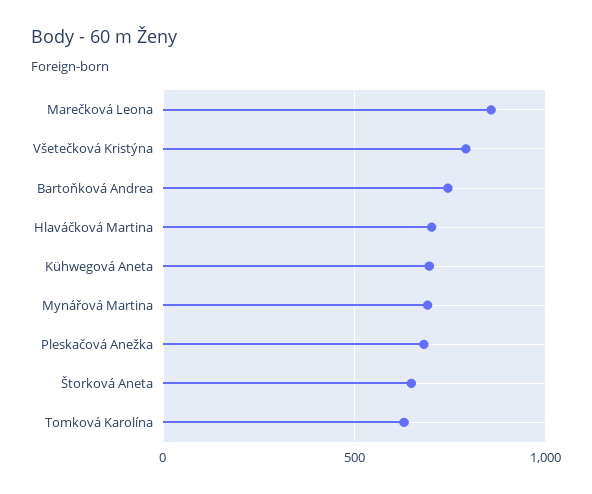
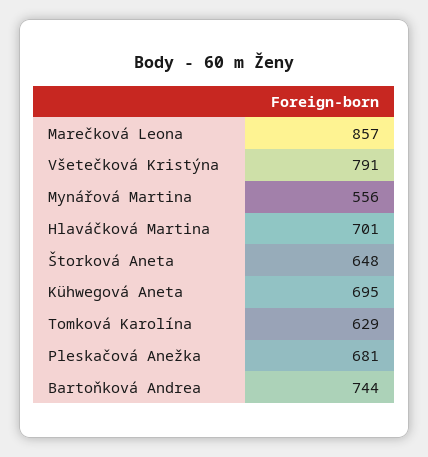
  {
    "Marečková Leona": 857,
    "Všetečková Kristýna": 791,
    "Bartoňková Andrea": 744,
    "Hlaváčková Martina": 701,
    "Kühwegová Aneta": 695,
-   "Mynářová Martina": 700,
+   "Mynářová Martina": 556,
    "Pleskačová Anežka": 681,
    "Štorková Aneta": 648,
    "Tomková Karolína": 629
  }

